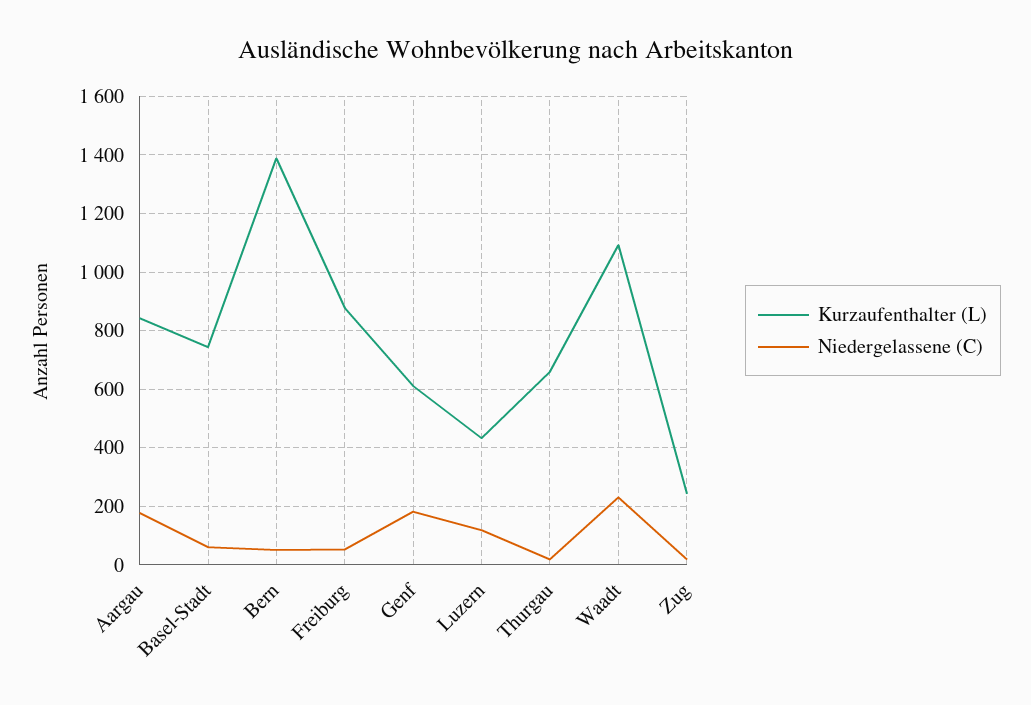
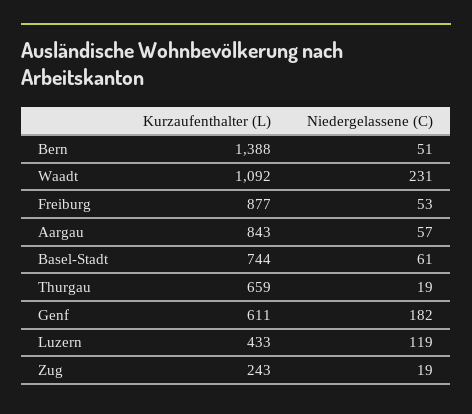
  {
    "Kurzaufenthalter (L)": {
      "Aargau": 843,
      "Basel-Stadt": 744,
      "Bern": 1388,
      "Freiburg": 877,
      "Genf": 611,
      "Luzern": 433,
      "Thurgau": 659,
      "Waadt": 1092,
      "Zug": 243
    },
    "Niedergelassene (C)": {
-     "Aargau": 175,
+     "Aargau": 57,
      "Basel-Stadt": 61,
      "Bern": 51,
      "Freiburg": 53,
      "Genf": 182,
      "Luzern": 119,
      "Thurgau": 19,
      "Waadt": 231,
      "Zug": 19
    }
  }

